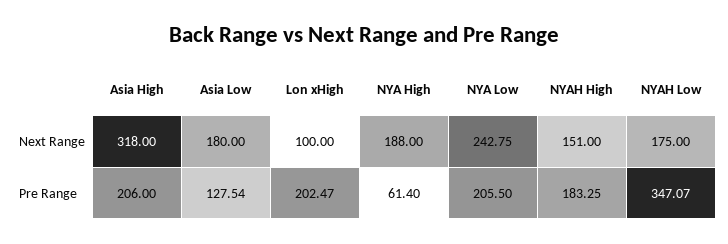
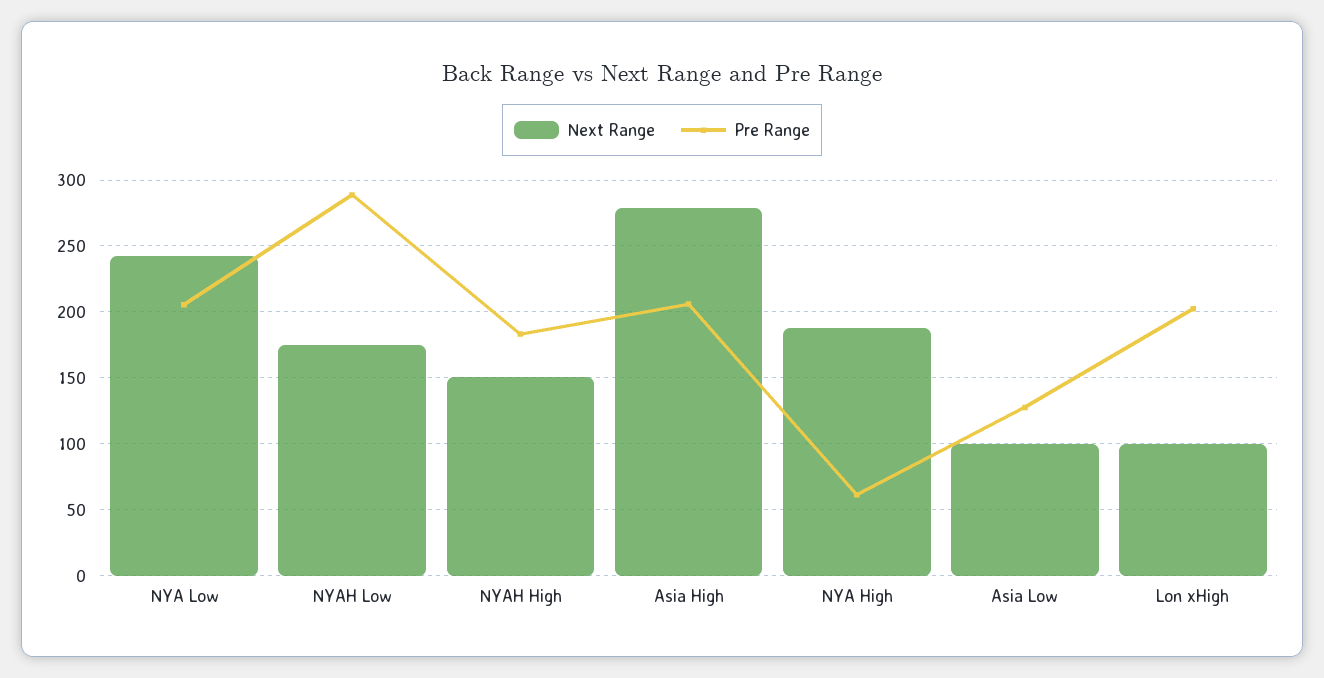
  {
    "Next Range": {
-     "Asia High": 318,
+     "Asia High": 280,
-     "Asia Low": 180,
+     "Asia Low": 100,
      "Lon xHigh": 100,
      "NYA High": 188,
      "NYA Low": 242.75,
      "NYAH High": 151,
      "NYAH Low": 175
    },
    "Pre Range": {
      "Asia High": 206,
      "Asia Low": 127.54,
      "Lon xHigh": 202.47,
      "NYA High": 61.4,
      "NYA Low": 205.5,
      "NYAH High": 183.25,
-     "NYAH Low": 347.07
+     "NYAH Low": 290
    }
  }

